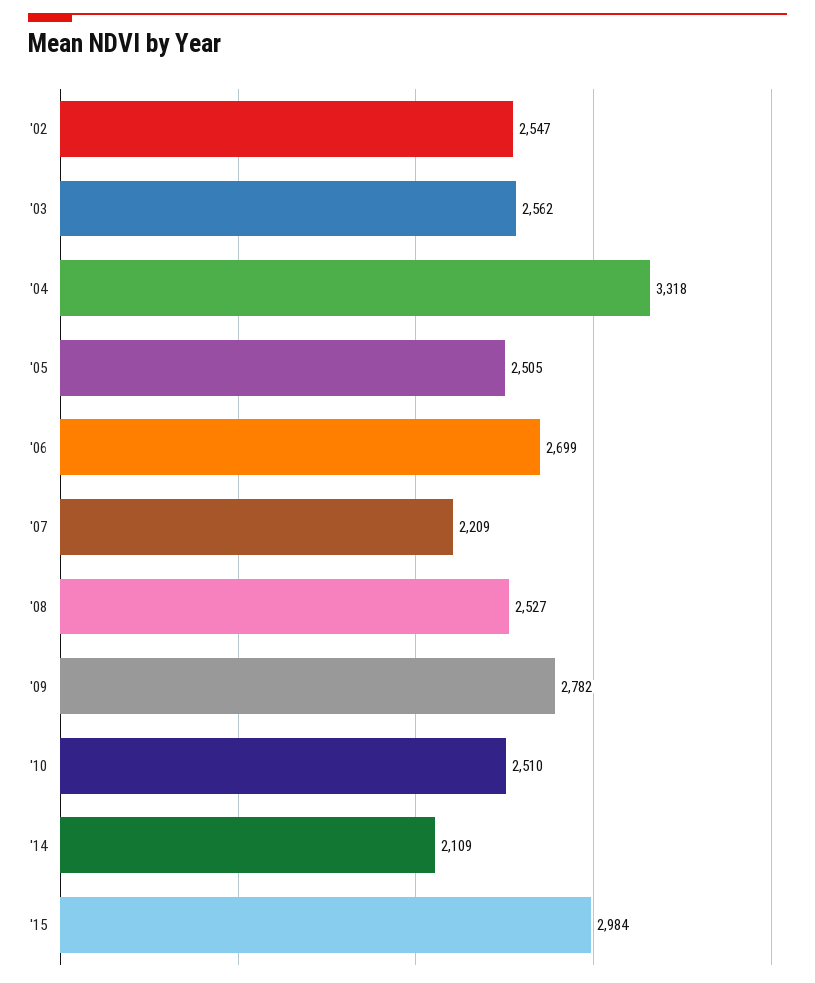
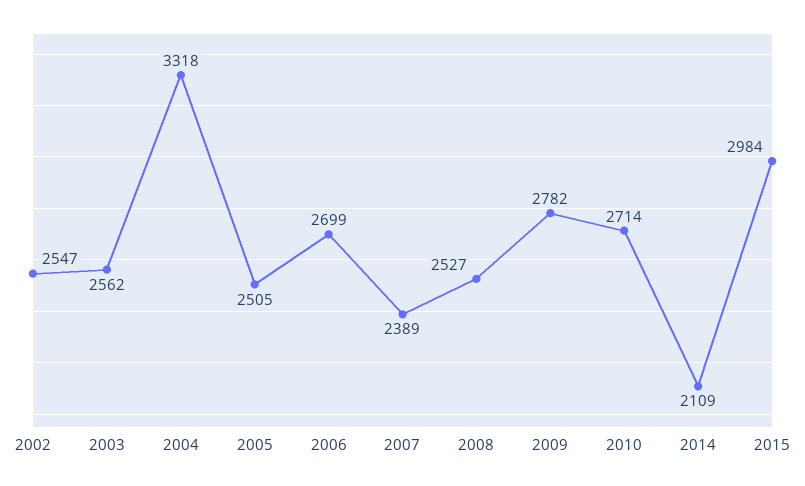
  {
    "'02": 2547,
    "'03": 2562,
    "'04": 3318,
    "'05": 2505,
    "'06": 2699,
-   "'07": 2209,
+   "'07": 2389,
    "'08": 2527,
    "'09": 2782,
-   "'10": 2510,
+   "'10": 2714,
    "'14": 2109,
    "'15": 2984
  }

